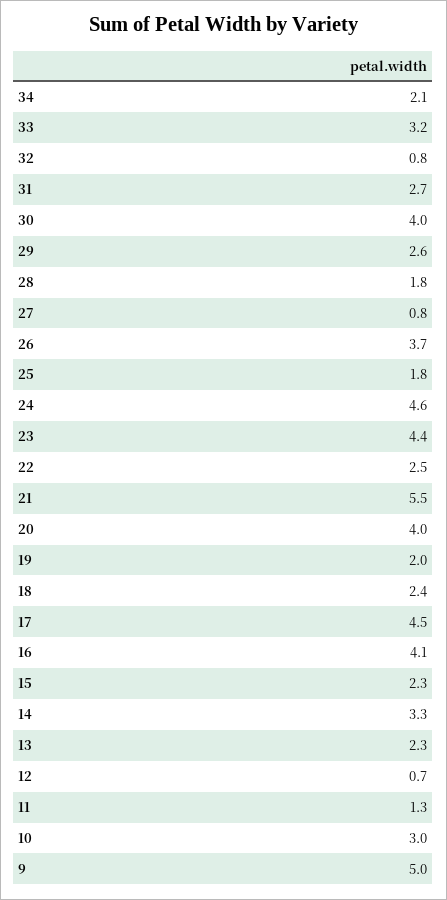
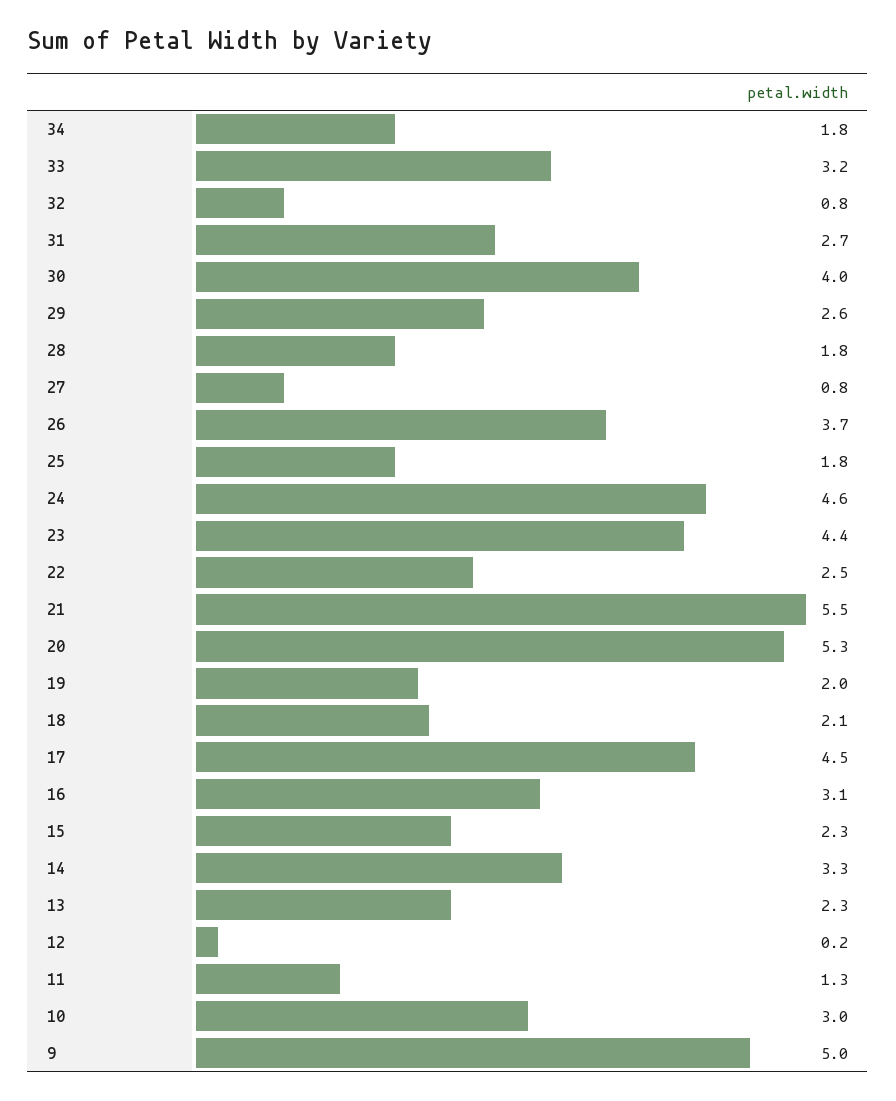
  {
-   "34": 2.1,
+   "34": 1.8,
    "33": 3.2,
    "32": 0.8,
    "31": 2.7,
    "30": 4,
    "29": 2.6,
    "28": 1.8,
    "27": 0.8,
    "26": 3.7,
    "25": 1.8,
    "24": 4.6,
    "23": 4.4,
    "22": 2.5,
    "21": 5.5,
-   "20": 4,
+   "20": 5.3,
    "19": 2,
-   "18": 2.4,
+   "18": 2.1,
    "17": 4.5,
-   "16": 4.1,
+   "16": 3.1,
    "15": 2.3,
    "14": 3.3,
    "13": 2.3,
-   "12": 0.7,
+   "12": 0.2,
    "11": 1.3,
    "10": 3,
    "9": 5
  }

